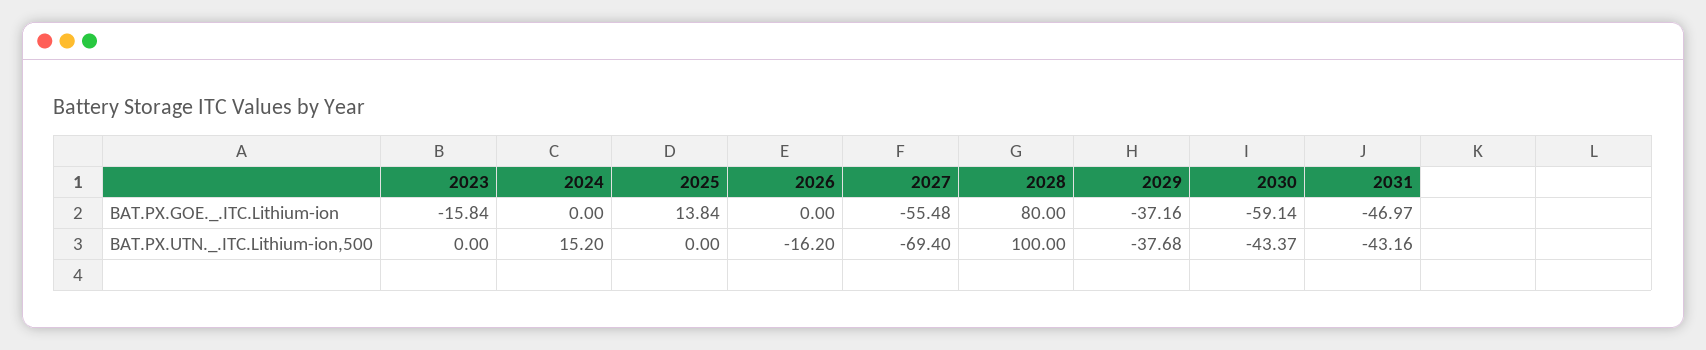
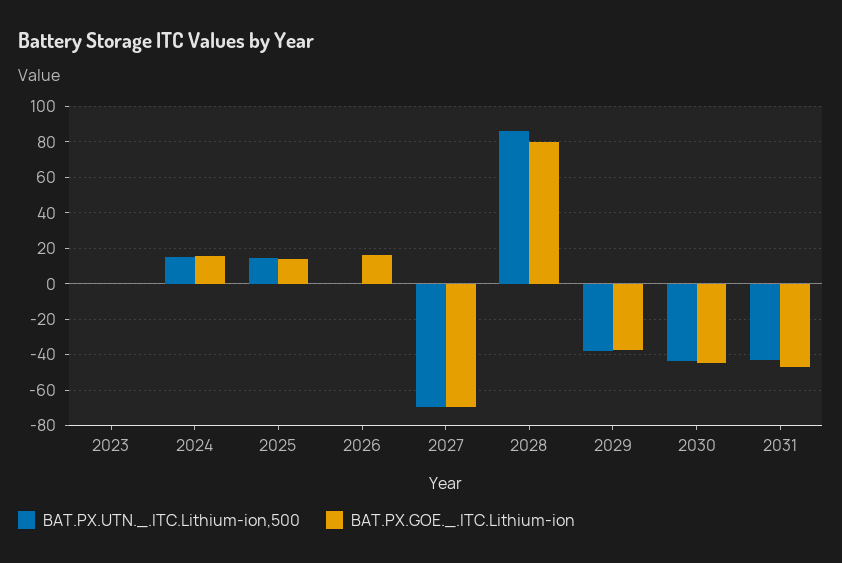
  {
    "BAT.PX.GOE._.ITC.Lithium-ion": {
-     "2023": -15.84,
+     "2023": 0,
-     "2024": 0,
+     "2024": 15,
      "2025": 13.84,
-     "2026": 0,
+     "2026": 15,
-     "2027": -55.48,
+     "2027": -70,
      "2028": 80,
      "2029": -37.16,
-     "2030": -59.14,
+     "2030": -45,
      "2031": -46.97
    },
    "BAT.PX.UTN._.ITC.Lithium-ion,500": {
      "2023": 0,
      "2024": 15.2,
-     "2025": 0,
+     "2025": 15,
-     "2026": -16.2,
+     "2026": 0,
      "2027": -69.4,
-     "2028": 100,
+     "2028": 85,
      "2029": -37.68,
      "2030": -43.37,
      "2031": -43.16
    }
  }

